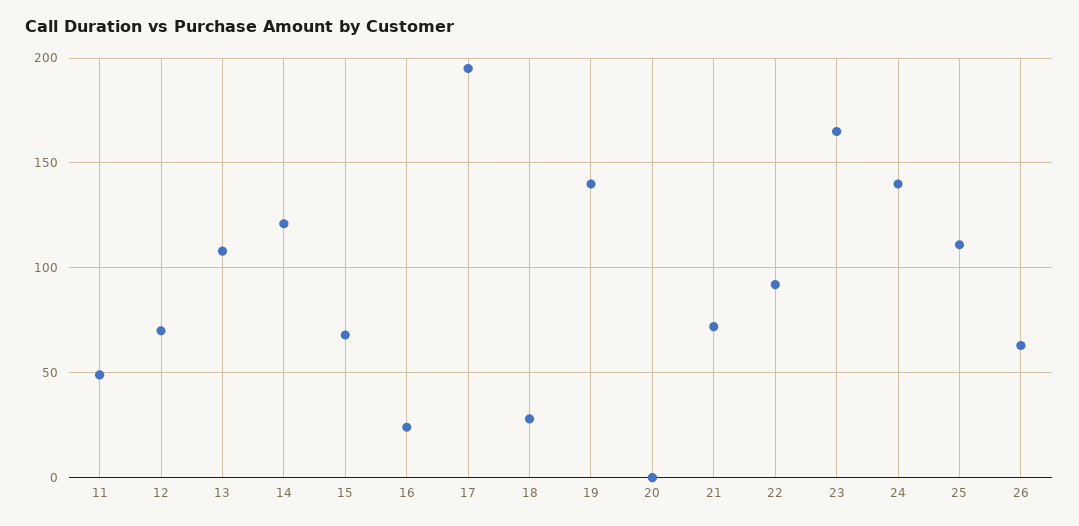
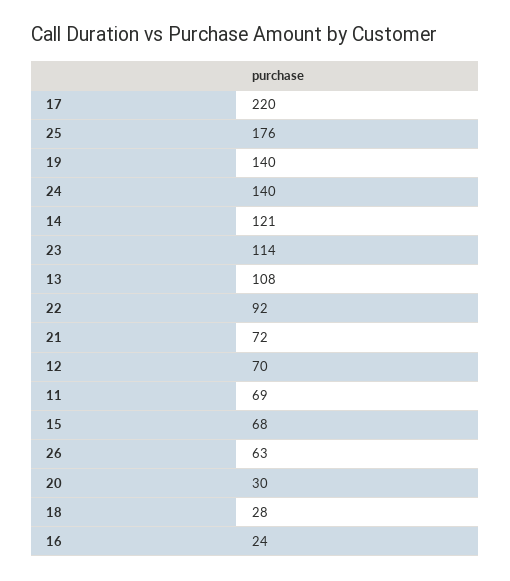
  {
-   "11": 50,
+   "11": 69,
    "12": 70,
    "13": 108,
    "14": 121,
    "15": 68,
    "16": 24,
-   "17": 195,
+   "17": 220,
    "18": 28,
    "19": 140,
-   "20": 0,
+   "20": 30,
    "21": 72,
    "22": 92,
-   "23": 165,
+   "23": 114,
    "24": 140,
-   "25": 110,
+   "25": 176,
    "26": 63
  }

